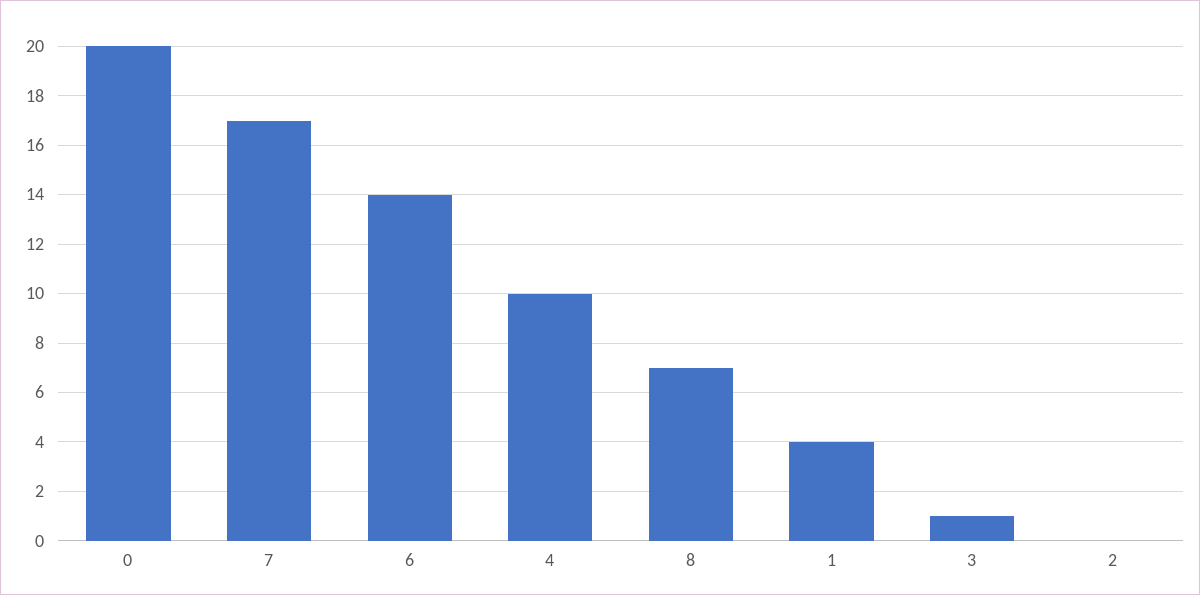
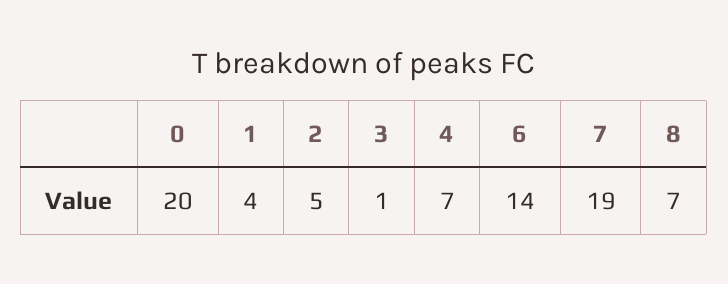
  {
    "0": 20,
-   "7": 17,
+   "7": 19,
    "6": 14,
-   "4": 10,
+   "4": 7,
    "8": 7,
    "1": 4,
    "3": 1,
-   "2": 0
+   "2": 5
  }

